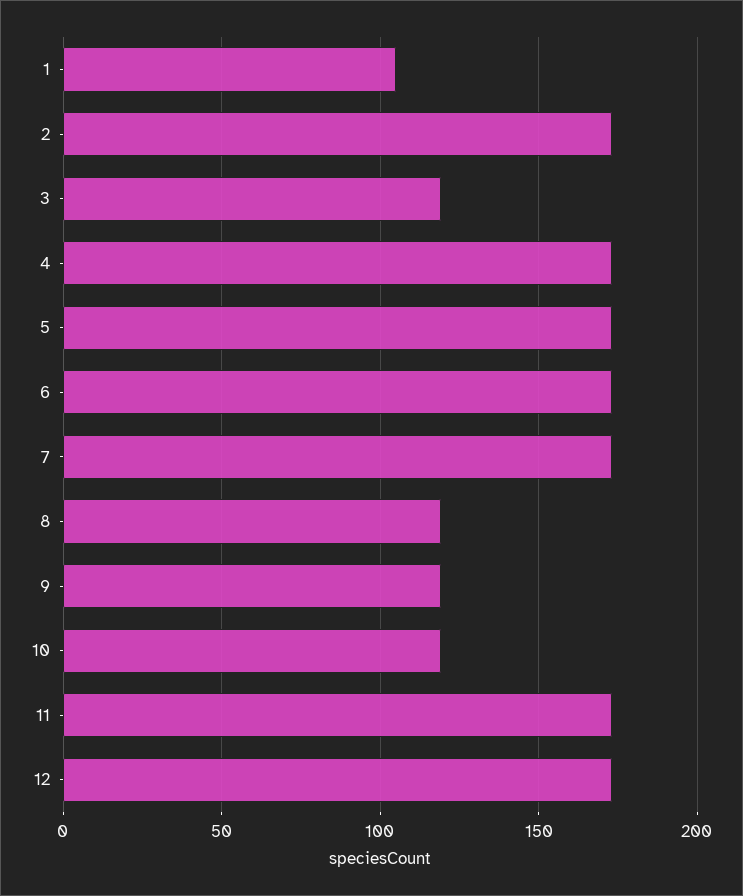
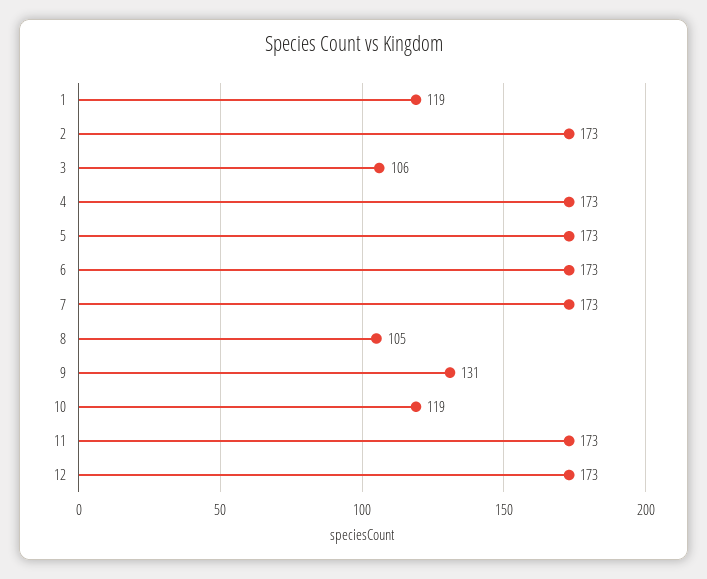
  {
-   "1": 105,
+   "1": 119,
    "2": 173,
-   "3": 120,
+   "3": 106,
    "4": 173,
    "5": 173,
    "6": 173,
    "7": 173,
-   "8": 120,
+   "8": 105,
-   "9": 120,
+   "9": 131,
    "10": 119,
    "11": 173,
    "12": 173
  }

